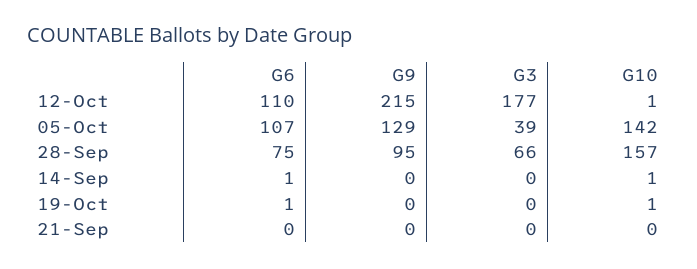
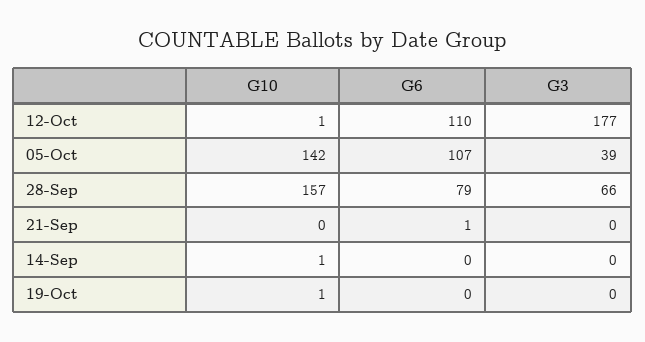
  {
    "G6": {
      "12-Oct": 110,
      "05-Oct": 107,
-     "28-Sep": 75,
+     "28-Sep": 79,
-     "14-Sep": 1,
+     "14-Sep": 0,
-     "19-Oct": 1,
+     "19-Oct": 0,
-     "21-Sep": 0
+     "21-Sep": 1
    },
-   "G9": {
-     "12-Oct": 215,
-     "05-Oct": 129,
-     "28-Sep": 95,
-     "14-Sep": 0,
-     "19-Oct": 0,
-     "21-Sep": 0
-   },
    "G3": {
      "12-Oct": 177,
      "05-Oct": 39,
      "28-Sep": 66,
      "14-Sep": 0,
      "19-Oct": 0,
      "21-Sep": 0
    },
    "G10": {
      "12-Oct": 1,
      "05-Oct": 142,
      "28-Sep": 157,
      "14-Sep": 1,
      "19-Oct": 1,
      "21-Sep": 0
    }
  }

